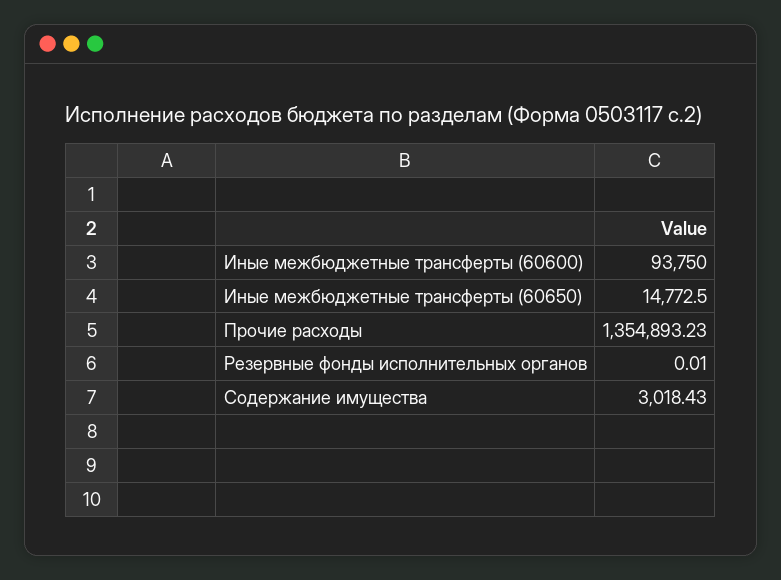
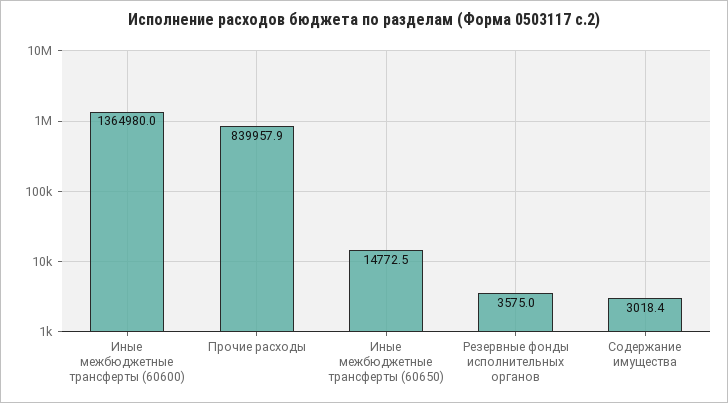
  {
-   "Иные межбюджетные трансферты (60600)": 93750,
+   "Иные межбюджетные трансферты (60600)": 1364980,
    "Иные межбюджетные трансферты (60650)": 14772.5,
-   "Прочие расходы": 1354893.23,
+   "Прочие расходы": 839957.9,
-   "Резервные фонды исполнительных органов": 0.01,
+   "Резервные фонды исполнительных органов": 3575,
    "Содержание имущества": 3018.43
  }

